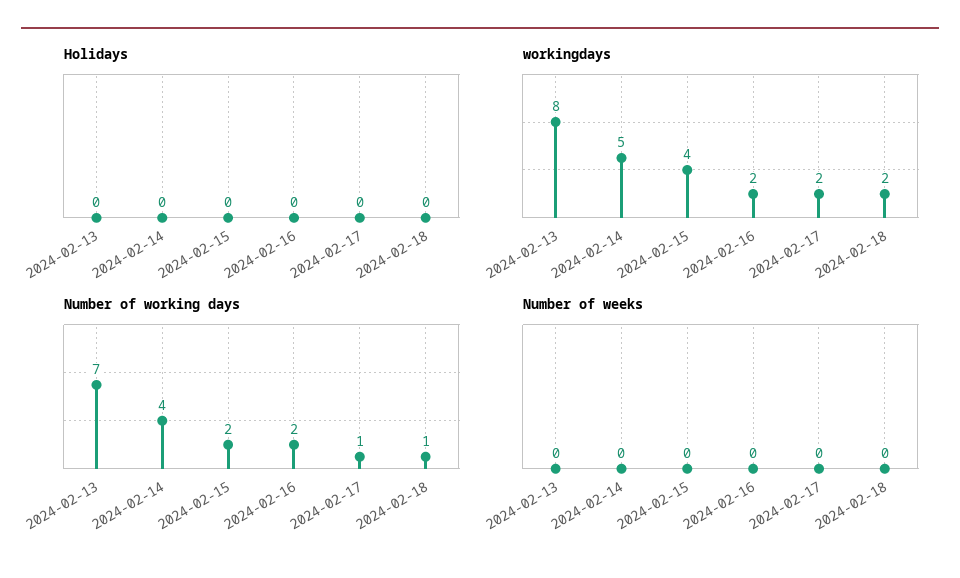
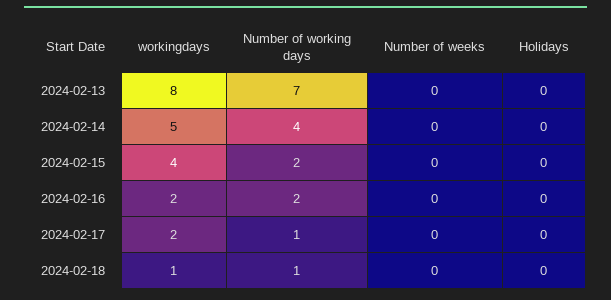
  {
    "Holidays": {
      "2024-02-13": 0,
      "2024-02-14": 0,
      "2024-02-15": 0,
      "2024-02-16": 0,
      "2024-02-17": 0,
      "2024-02-18": 0
    },
    "workingdays": {
      "2024-02-13": 8,
      "2024-02-14": 5,
      "2024-02-15": 4,
      "2024-02-16": 2,
      "2024-02-17": 2,
-     "2024-02-18": 2
+     "2024-02-18": 1
    },
    "Number of working days": {
      "2024-02-13": 7,
      "2024-02-14": 4,
      "2024-02-15": 2,
      "2024-02-16": 2,
      "2024-02-17": 1,
      "2024-02-18": 1
    },
    "Number of weeks": {
      "2024-02-13": 0,
      "2024-02-14": 0,
      "2024-02-15": 0,
      "2024-02-16": 0,
      "2024-02-17": 0,
      "2024-02-18": 0
    }
  }

